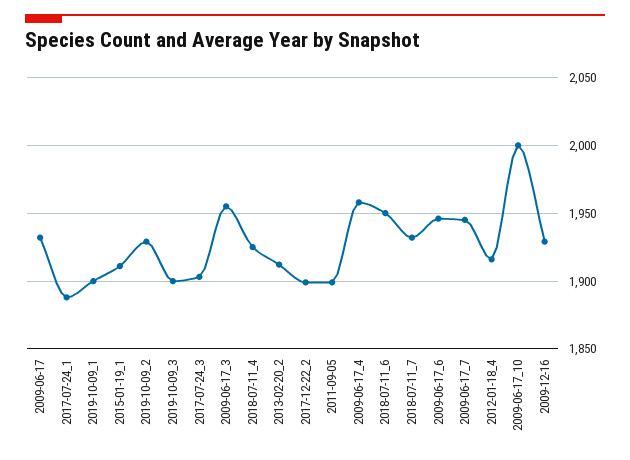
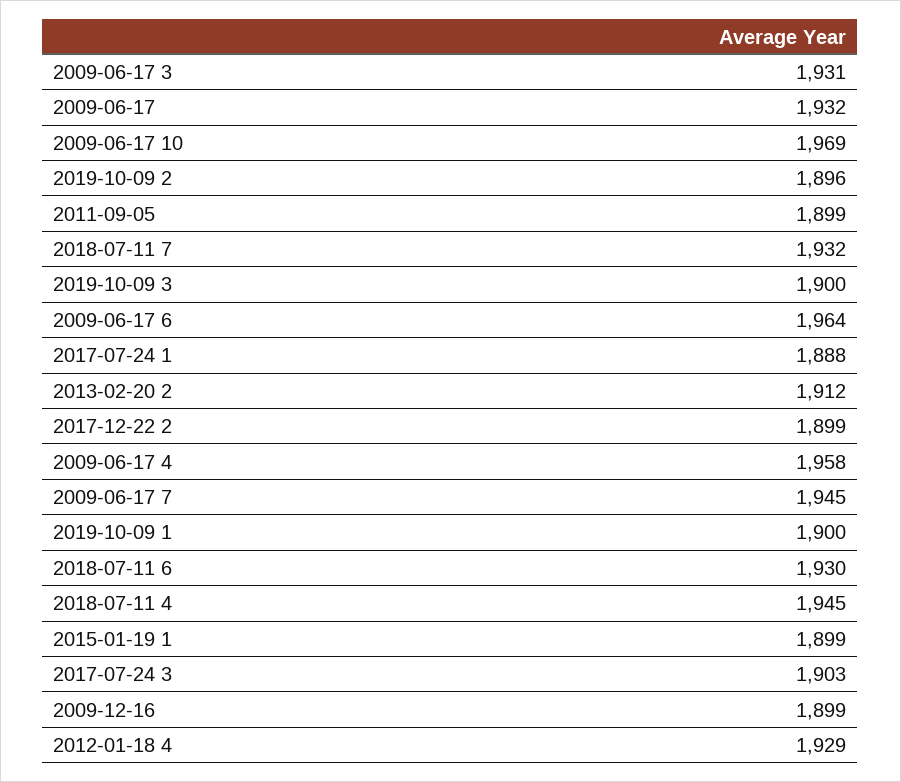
  {
    "2009-06-17": 1932,
    "2017-07-24_1": 1888,
    "2019-10-09_1": 1900,
-   "2015-01-19_1": 1910,
+   "2015-01-19_1": 1899,
-   "2019-10-09_2": 1930,
+   "2019-10-09_2": 1896,
    "2019-10-09_3": 1900,
    "2017-07-24_3": 1903,
-   "2009-06-17_3": 1955,
+   "2009-06-17_3": 1931,
-   "2018-07-11_4": 1925,
+   "2018-07-11_4": 1945,
    "2013-02-20_2": 1912,
    "2017-12-22_2": 1899,
    "2011-09-05": 1899,
    "2009-06-17_4": 1958,
-   "2018-07-11_6": 1950,
+   "2018-07-11_6": 1930,
    "2018-07-11_7": 1932,
-   "2009-06-17_6": 1945,
+   "2009-06-17_6": 1964,
    "2009-06-17_7": 1945,
-   "2012-01-18_4": 1915,
+   "2012-01-18_4": 1929,
-   "2009-06-17_10": 2000,
+   "2009-06-17_10": 1969,
-   "2009-12-16": 1930
+   "2009-12-16": 1899
  }

